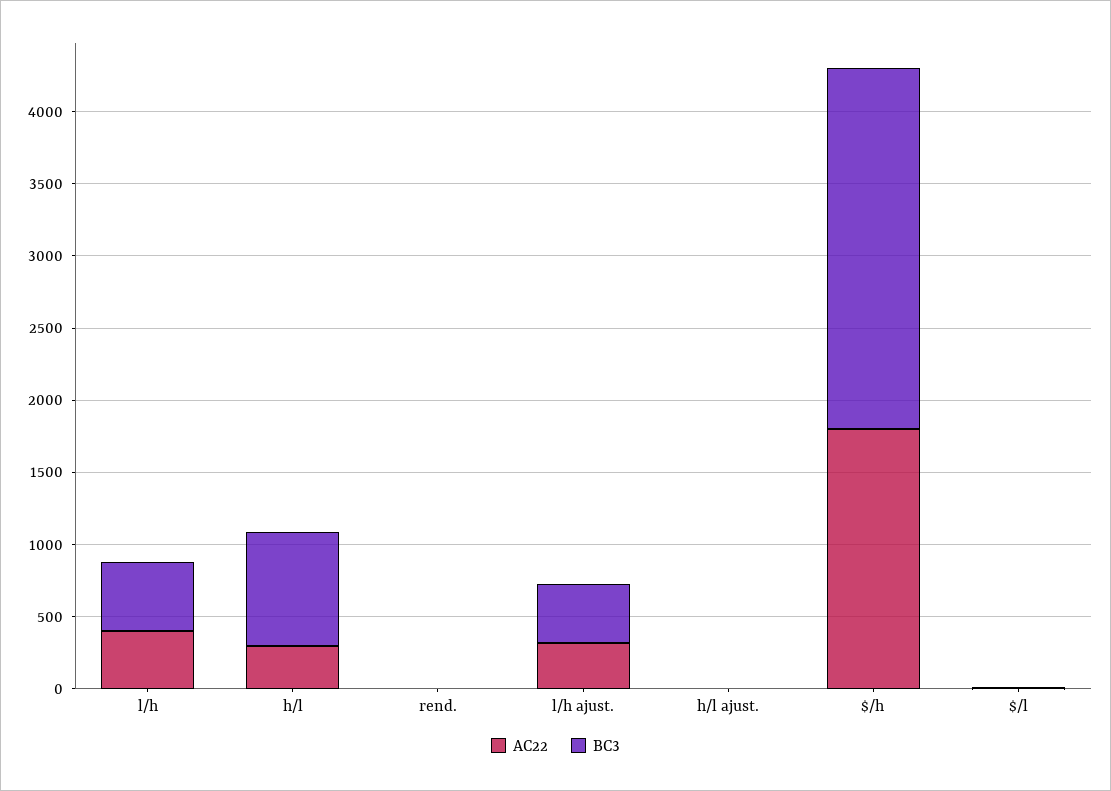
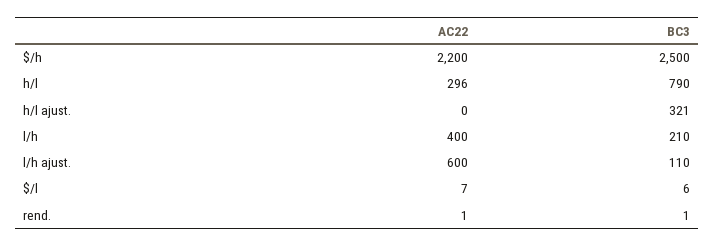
  {
    "AC22": {
      "l/h": 400,
      "h/l": 296,
      "rend.": 1,
-     "l/h ajust.": 300,
+     "l/h ajust.": 600,
      "h/l ajust.": 0,
-     "$/h": 1800,
+     "$/h": 2200,
      "$/l": 7
    },
    "BC3": {
-     "l/h": 500,
+     "l/h": 210,
      "h/l": 790,
      "rend.": 1,
-     "l/h ajust.": 400,
+     "l/h ajust.": 110,
-     "h/l ajust.": 0,
+     "h/l ajust.": 321,
      "$/h": 2500,
      "$/l": 6
    }
  }

